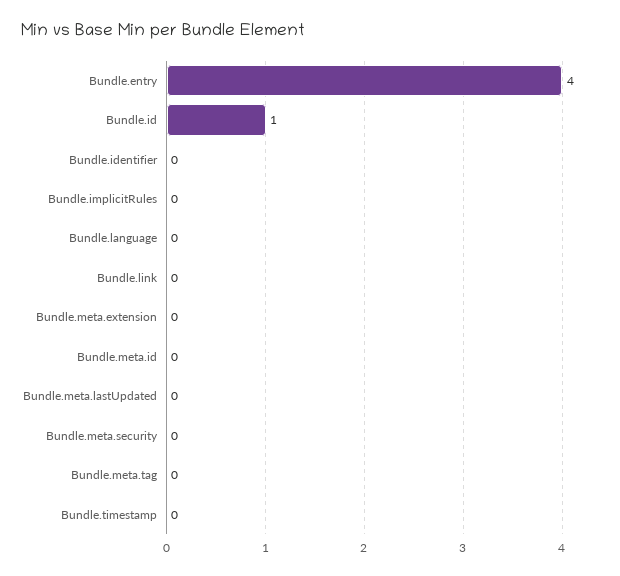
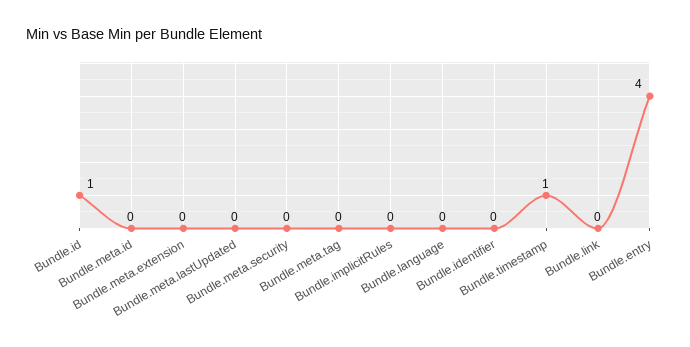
  {
    "Bundle.entry": 4,
    "Bundle.id": 1,
    "Bundle.identifier": 0,
    "Bundle.implicitRules": 0,
    "Bundle.language": 0,
    "Bundle.link": 0,
    "Bundle.meta.extension": 0,
    "Bundle.meta.id": 0,
    "Bundle.meta.lastUpdated": 0,
    "Bundle.meta.security": 0,
    "Bundle.meta.tag": 0,
-   "Bundle.timestamp": 0
+   "Bundle.timestamp": 1
  }

